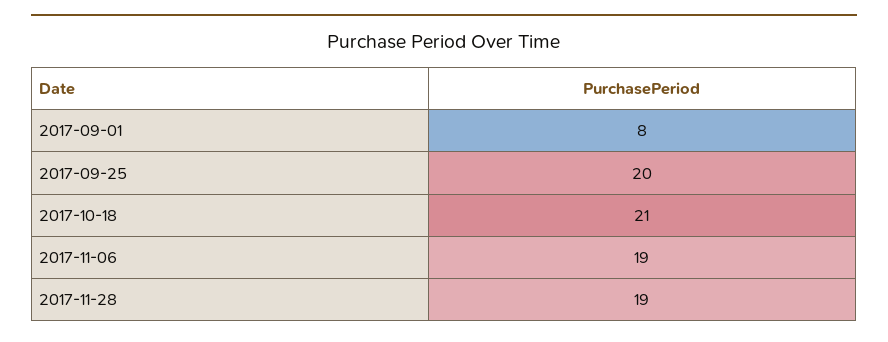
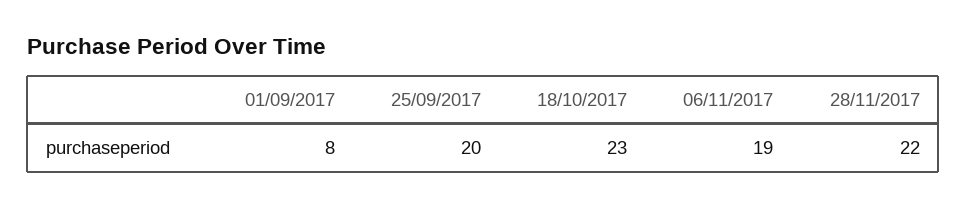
  {
    "2017-09-01": 8,
    "2017-09-25": 20,
-   "2017-10-18": 21,
+   "2017-10-18": 23,
    "2017-11-06": 19,
-   "2017-11-28": 19
+   "2017-11-28": 22
  }

